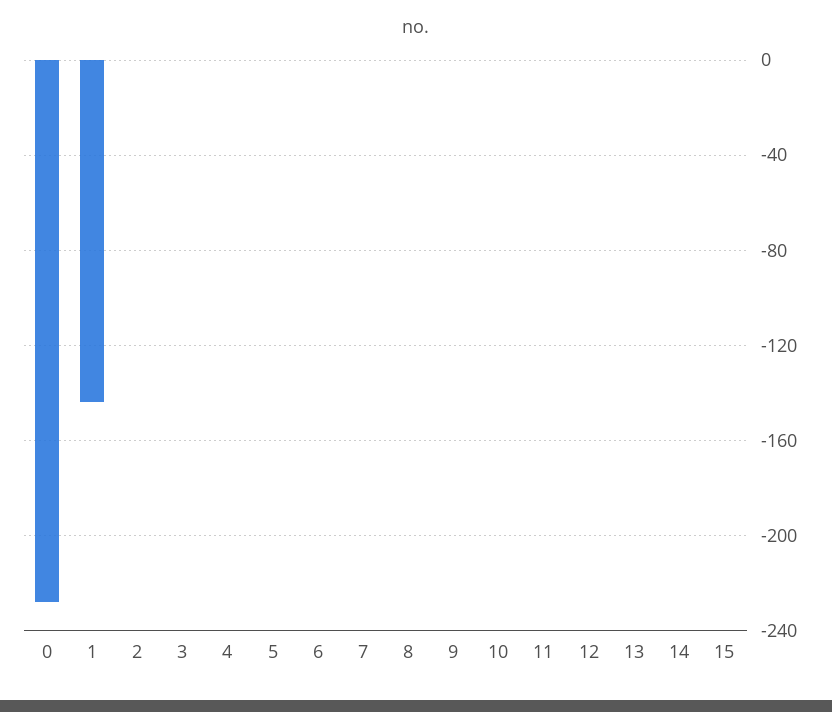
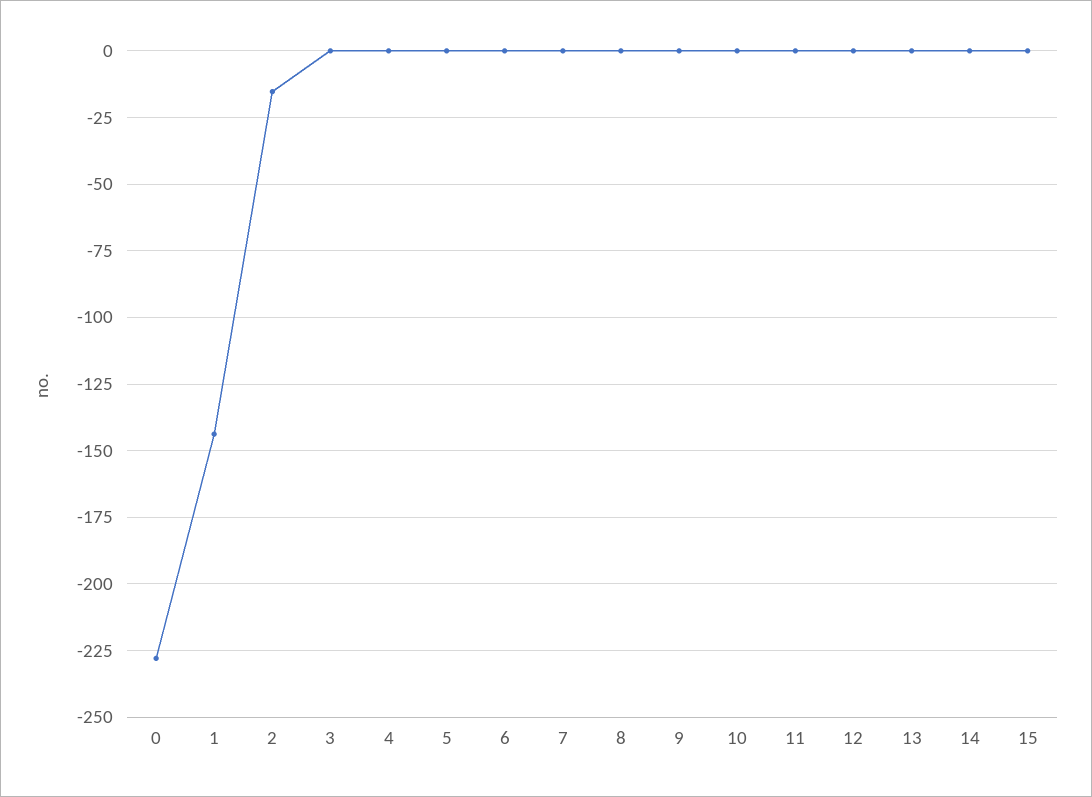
  {
    "0": -227.5,
    "1": -145,
-   "2": 0,
+   "2": -15,
    "3": 0,
    "4": 0,
    "5": 0,
    "6": 0,
    "7": 0,
    "8": 0,
    "9": 0,
    "10": 0,
    "11": 0,
    "12": 0,
    "13": 0,
    "14": 0,
    "15": 0
  }

